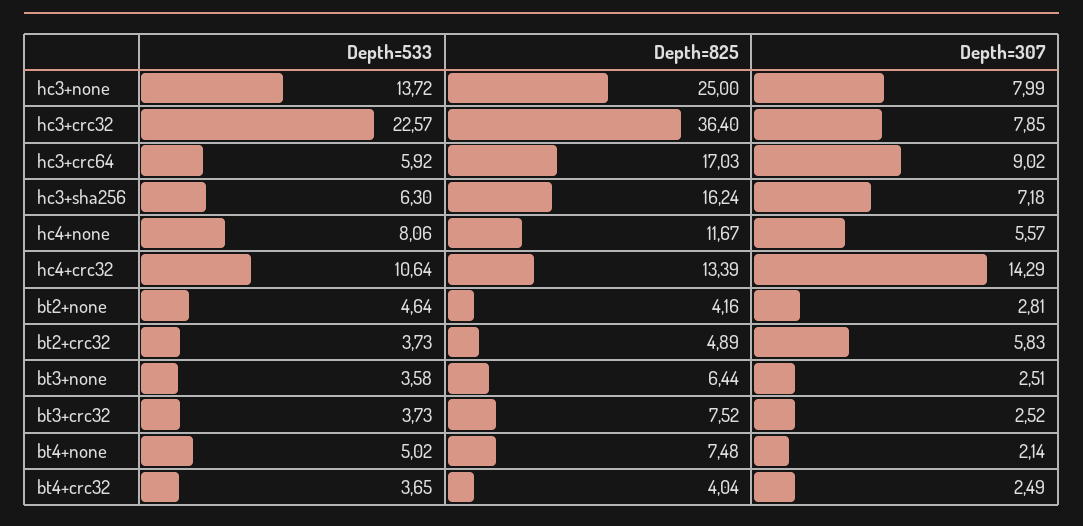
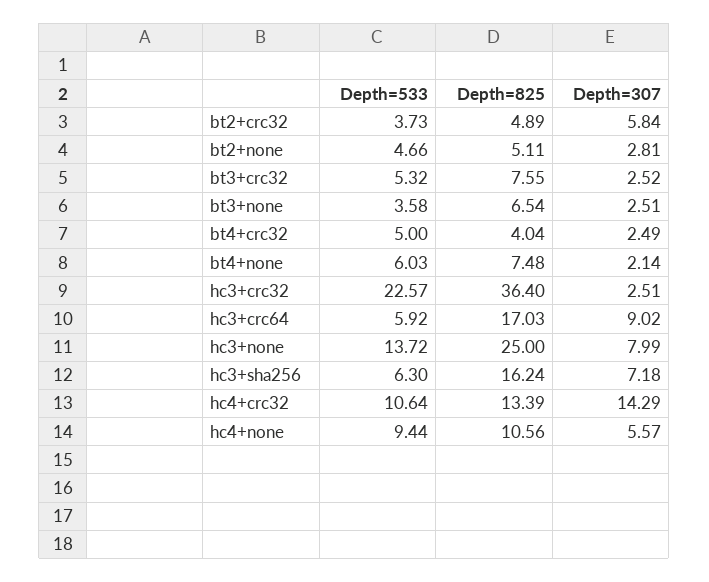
  {
    "Depth=533": {
      "hc3+none": 13.72,
      "hc3+crc32": 22.57,
      "hc3+crc64": 5.92,
      "hc3+sha256": 6.3,
-     "hc4+none": 8.06,
+     "hc4+none": 9.44,
      "hc4+crc32": 10.64,
-     "bt2+none": 4.64,
+     "bt2+none": 4.66,
      "bt2+crc32": 3.73,
      "bt3+none": 3.58,
-     "bt3+crc32": 3.73,
+     "bt3+crc32": 5.32,
-     "bt4+none": 5.02,
+     "bt4+none": 6.03,
-     "bt4+crc32": 3.65
+     "bt4+crc32": 5
    },
    "Depth=825": {
      "hc3+none": 25,
      "hc3+crc32": 36.4,
      "hc3+crc64": 17.03,
      "hc3+sha256": 16.24,
-     "hc4+none": 11.67,
+     "hc4+none": 10.56,
      "hc4+crc32": 13.39,
-     "bt2+none": 4.16,
+     "bt2+none": 5.11,
      "bt2+crc32": 4.89,
-     "bt3+none": 6.44,
+     "bt3+none": 6.54,
-     "bt3+crc32": 7.52,
+     "bt3+crc32": 7.55,
      "bt4+none": 7.48,
      "bt4+crc32": 4.04
    },
    "Depth=307": {
      "hc3+none": 7.99,
-     "hc3+crc32": 7.85,
+     "hc3+crc32": 2.51,
      "hc3+crc64": 9.02,
      "hc3+sha256": 7.18,
      "hc4+none": 5.57,
      "hc4+crc32": 14.29,
      "bt2+none": 2.81,
-     "bt2+crc32": 5.83,
+     "bt2+crc32": 5.84,
      "bt3+none": 2.51,
      "bt3+crc32": 2.52,
      "bt4+none": 2.14,
      "bt4+crc32": 2.49
    }
  }

